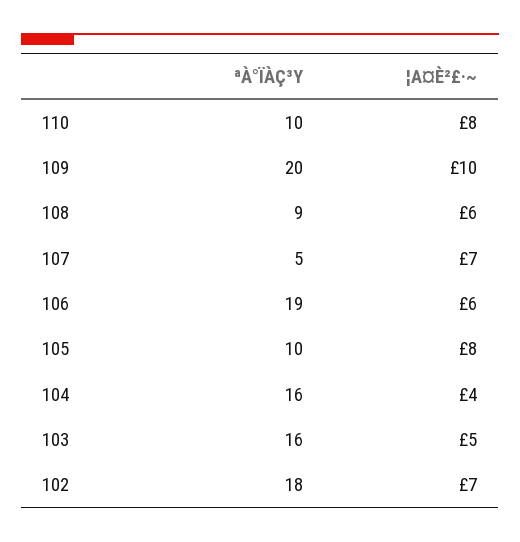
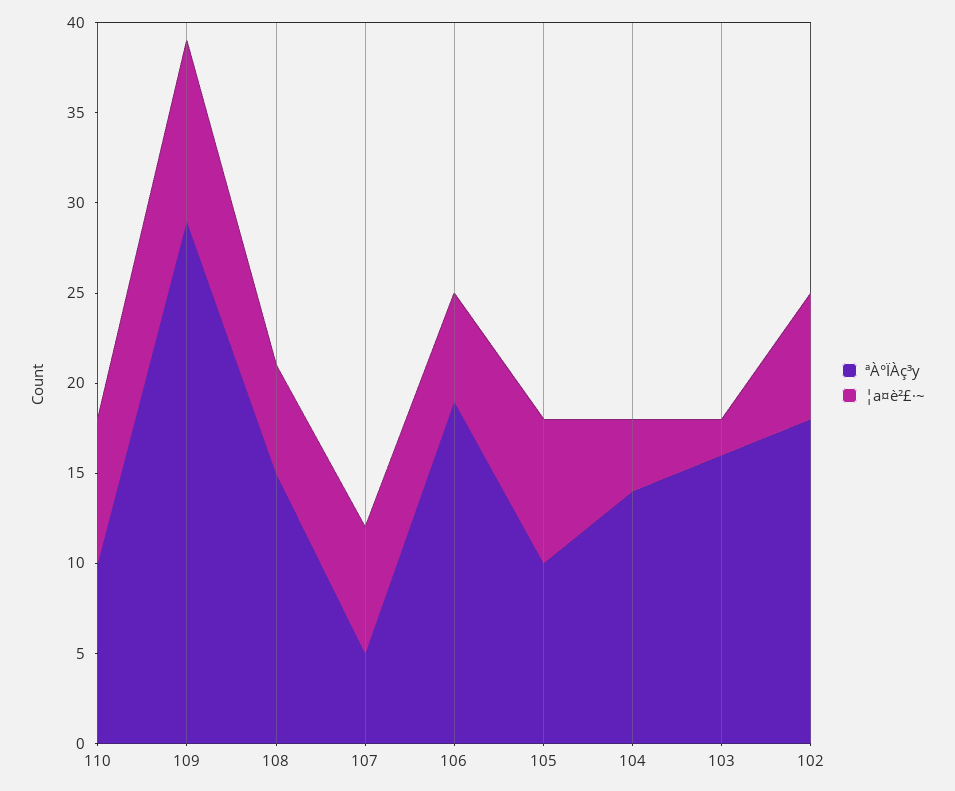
  {
    "ªÀ°ÏÀÇ³Y": {
      "110": 10,
-     "109": 20,
+     "109": 29,
-     "108": 9,
+     "108": 15,
      "107": 5,
      "106": 19,
      "105": 10,
-     "104": 16,
+     "104": 14,
      "103": 16,
      "102": 18
    },
    "¦A¤È²£·~": {
      "110": 8,
      "109": 10,
      "108": 6,
      "107": 7,
      "106": 6,
      "105": 8,
      "104": 4,
-     "103": 5,
+     "103": 2,
      "102": 7
    }
  }

